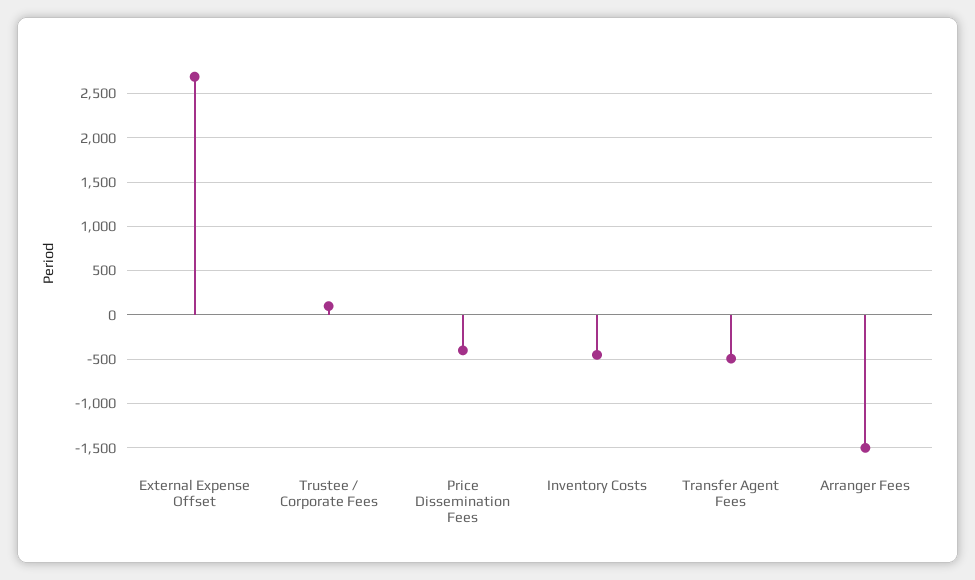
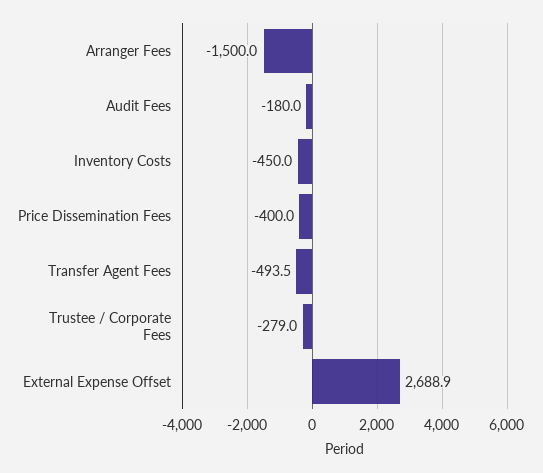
  {
    "External Expense Offset": 2688.9,
-   "Trustee / Corporate Fees": 100,
+   "Trustee / Corporate Fees": -279,
    "Price Dissemination Fees": -400,
    "Inventory Costs": -450,
    "Transfer Agent Fees": -493.5,
-   "Arranger Fees": -1500
+   "Arranger Fees": -1500,
+   "Audit Fees": -180
  }

